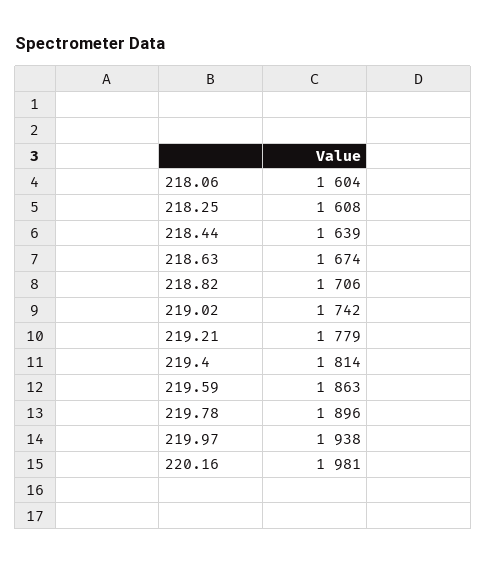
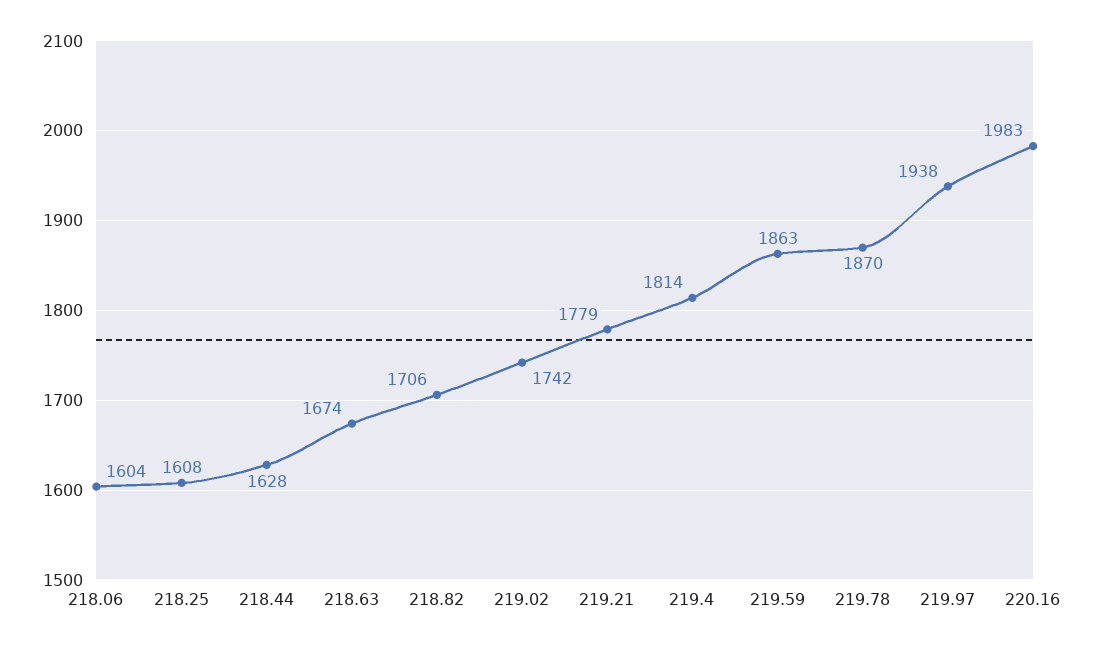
  {
    "218.06": 1604,
    "218.25": 1608,
-   "218.44": 1639,
+   "218.44": 1628,
    "218.63": 1674,
    "218.82": 1706,
    "219.02": 1742,
    "219.21": 1779,
    "219.4": 1814,
    "219.59": 1863,
-   "219.78": 1896,
+   "219.78": 1870,
    "219.97": 1938,
-   "220.16": 1981
+   "220.16": 1983
  }

